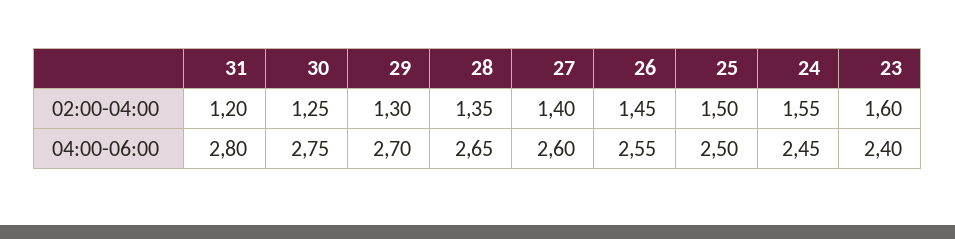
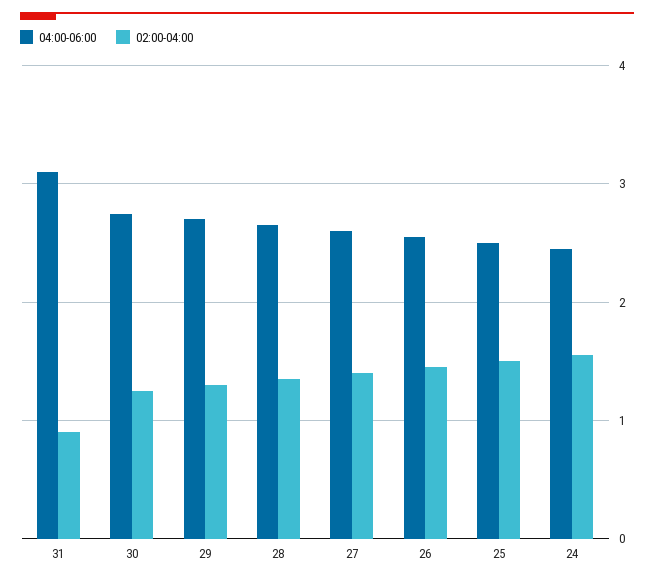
  {
    "02:00-04:00": {
-     "31": 1.2,
+     "31": 0.9,
      "30": 1.25,
      "29": 1.3,
      "28": 1.35,
      "27": 1.4,
      "26": 1.45,
      "25": 1.5,
-     "24": 1.55,
+     "24": 1.55
-     "23": 1.6
    },
    "04:00-06:00": {
-     "31": 2.8,
+     "31": 3.1,
      "30": 2.75,
      "29": 2.7,
      "28": 2.65,
      "27": 2.6,
      "26": 2.55,
      "25": 2.5,
-     "24": 2.45,
+     "24": 2.45
-     "23": 2.4
    }
  }

